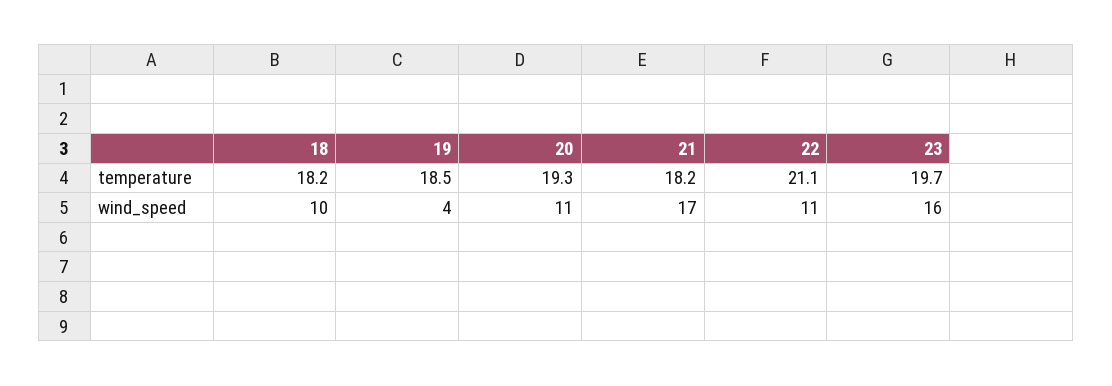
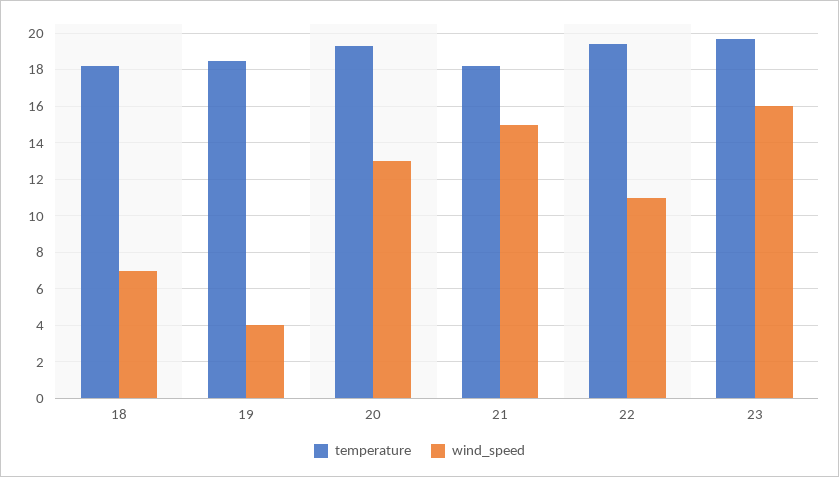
  {
    "temperature": {
      "18": 18.2,
      "19": 18.5,
      "20": 19.3,
      "21": 18.2,
-     "22": 21.1,
+     "22": 19.5,
      "23": 19.7
    },
    "wind_speed": {
-     "18": 10,
+     "18": 7,
      "19": 4,
-     "20": 11,
+     "20": 13,
-     "21": 17,
+     "21": 15,
      "22": 11,
      "23": 16
    }
  }

